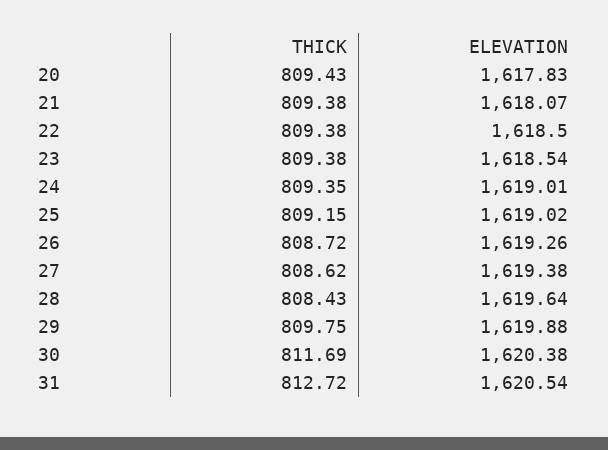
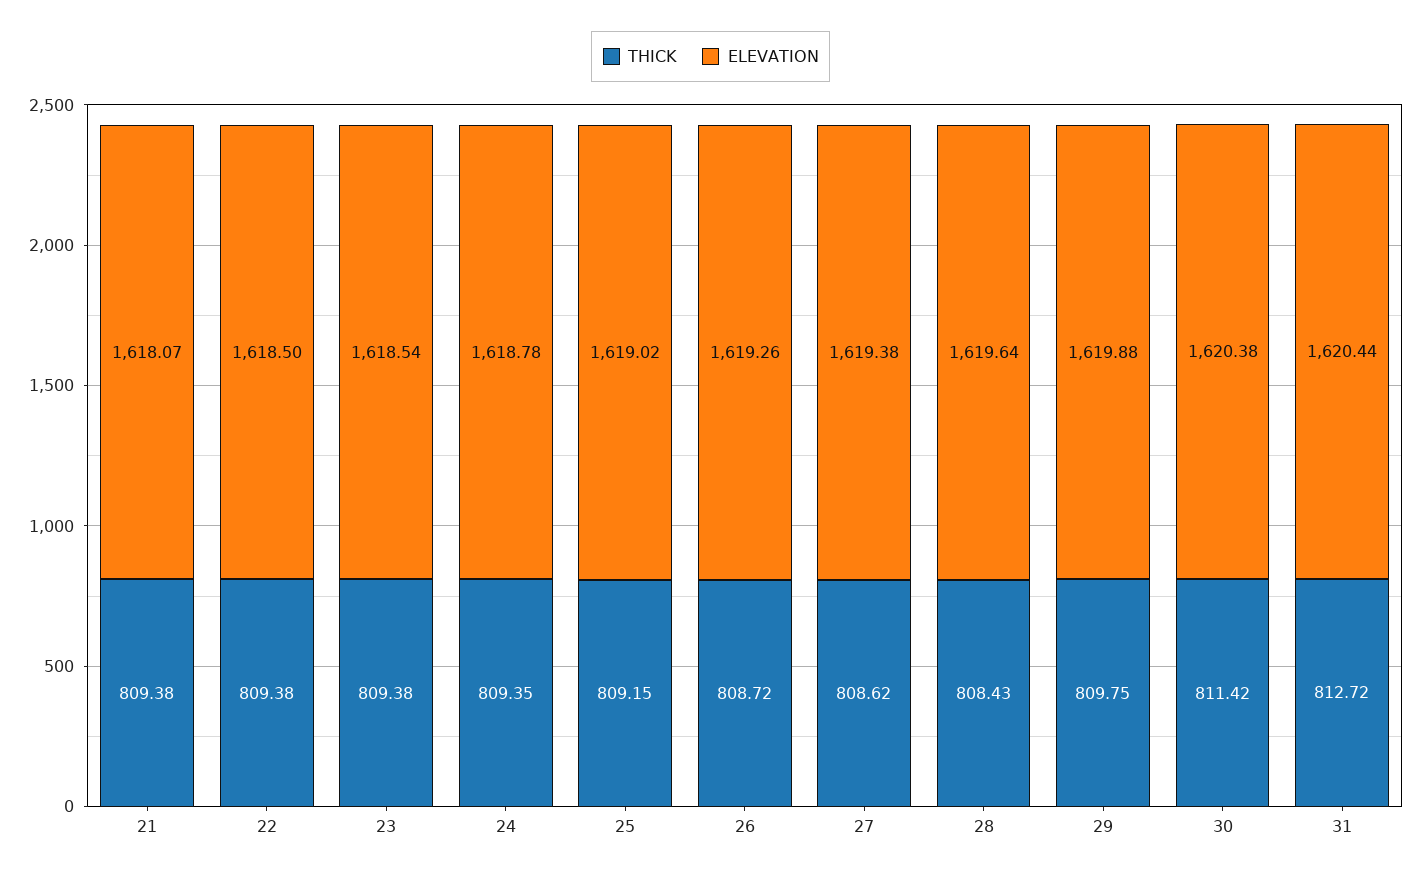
  {
    "THICK": {
-     "20": 809.43,
      "21": 809.38,
      "22": 809.38,
      "23": 809.38,
      "24": 809.35,
      "25": 809.15,
      "26": 808.72,
      "27": 808.62,
      "28": 808.43,
      "29": 809.75,
-     "30": 811.69,
+     "30": 811.42,
      "31": 812.72
    },
    "ELEVATION": {
-     "20": 1617.83,
      "21": 1618.07,
      "22": 1618.5,
      "23": 1618.54,
-     "24": 1619.01,
+     "24": 1618.78,
      "25": 1619.02,
      "26": 1619.26,
      "27": 1619.38,
      "28": 1619.64,
      "29": 1619.88,
      "30": 1620.38,
-     "31": 1620.54
+     "31": 1620.44
    }
  }

